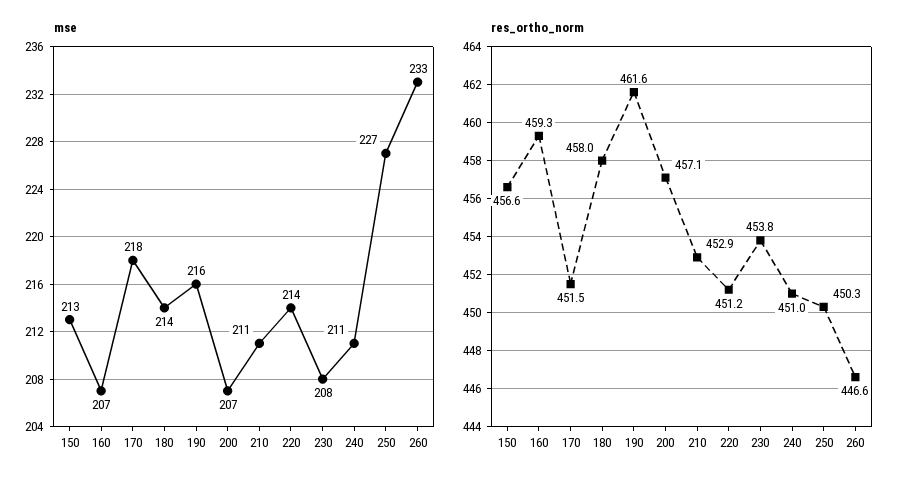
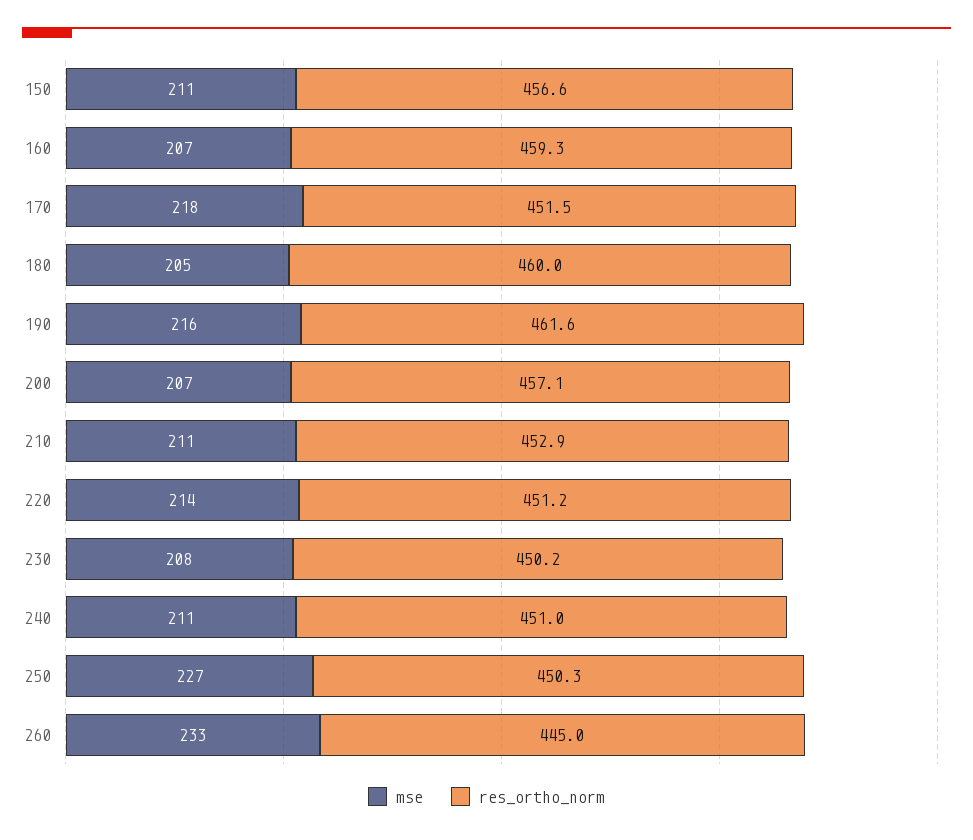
  {
    "mse": {
-     "150": 213,
+     "150": 211,
      "160": 207,
      "170": 218,
-     "180": 214,
+     "180": 205,
      "190": 216,
      "200": 207,
      "210": 211,
      "220": 214,
      "230": 208,
      "240": 211,
      "250": 227,
      "260": 233
    },
    "res_ortho_norm": {
      "150": 456.6,
      "160": 459.3,
      "170": 451.5,
-     "180": 458,
+     "180": 460,
      "190": 461.6,
      "200": 457.1,
      "210": 452.9,
      "220": 451.2,
-     "230": 453.8,
+     "230": 450.2,
      "240": 451,
      "250": 450.3,
-     "260": 446.6
+     "260": 445
    }
  }

